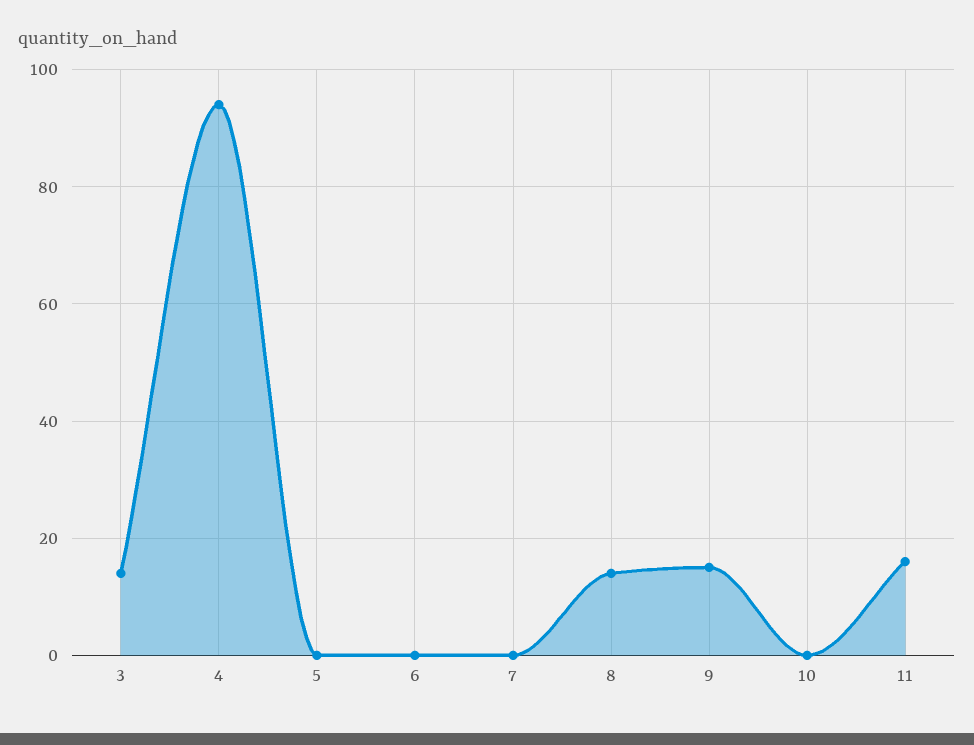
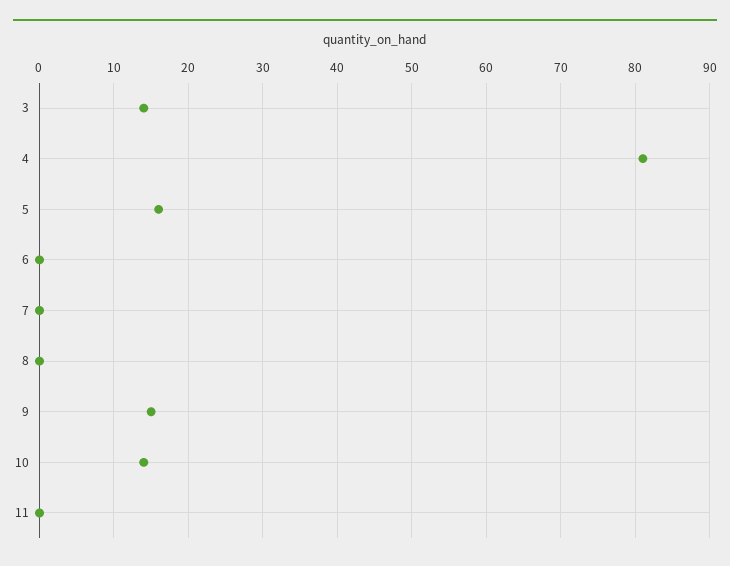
  {
    "3": 14,
-   "4": 95,
+   "4": 81,
-   "5": 0,
+   "5": 16,
    "6": 0,
    "7": 0,
-   "8": 15,
+   "8": 0,
    "9": 15,
-   "10": 0,
+   "10": 14,
-   "11": 15
+   "11": 0
  }

